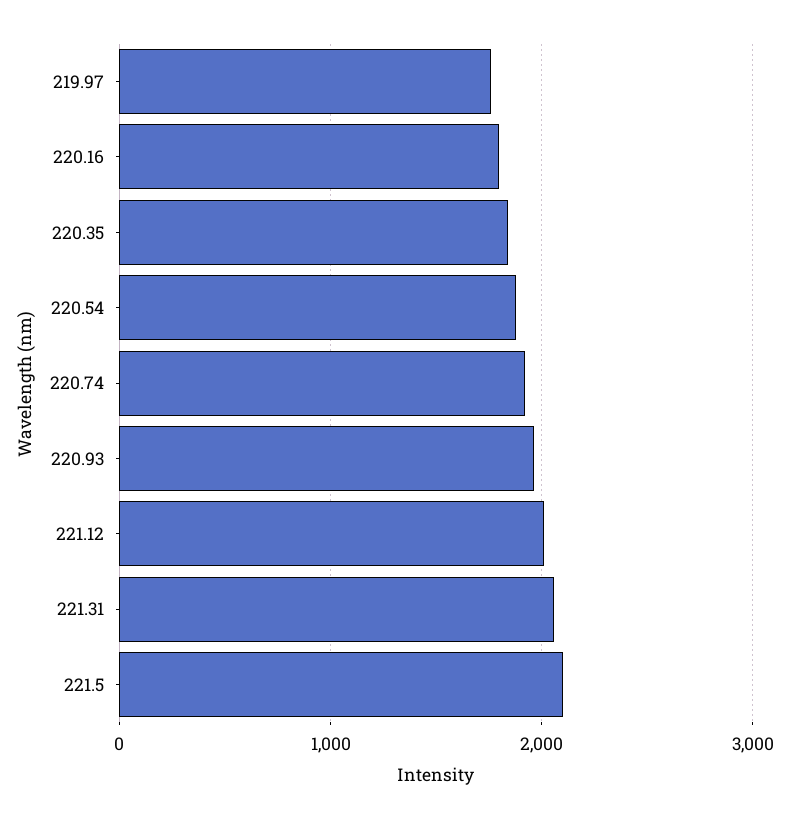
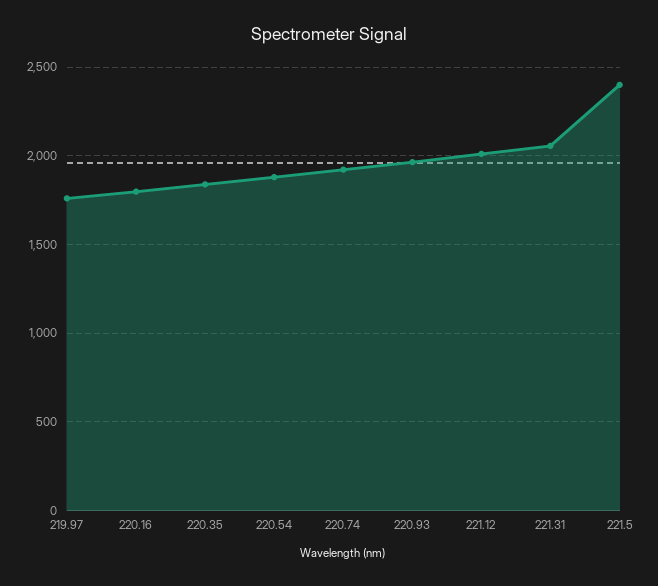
  {
    "219.97": 1750,
    "220.16": 1800,
    "220.35": 1850,
    "220.54": 1900,
    "220.74": 1900,
    "220.93": 1950,
    "221.12": 2000,
    "221.31": 2050,
-   "221.5": 2100
+   "221.5": 2400
  }

